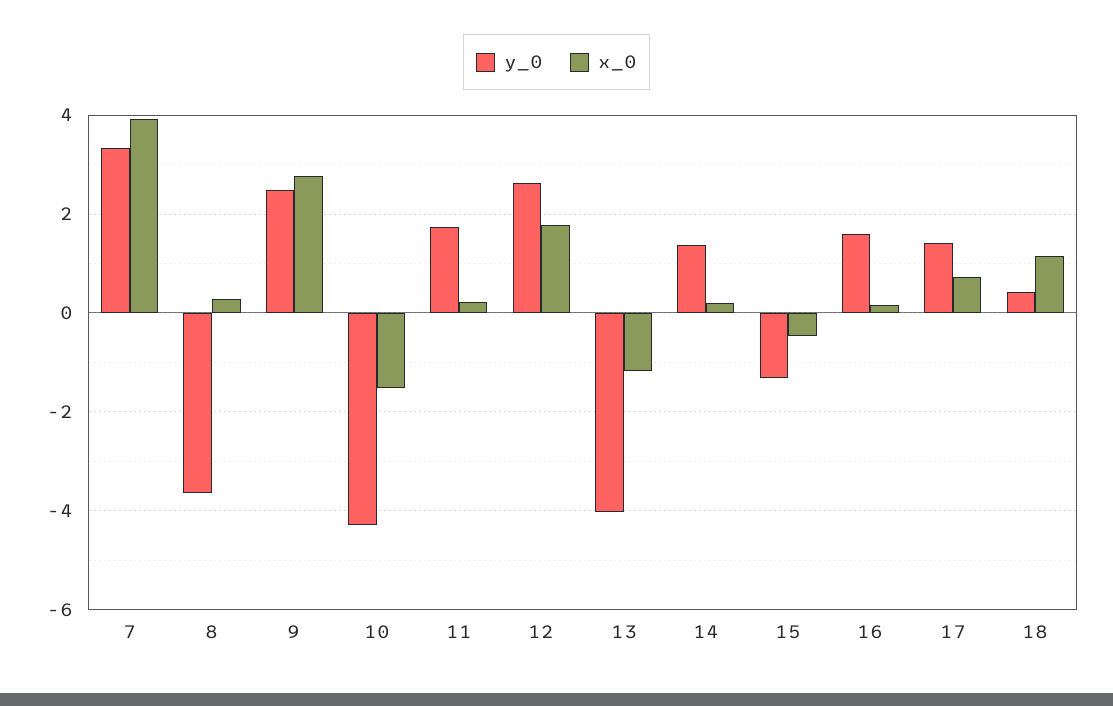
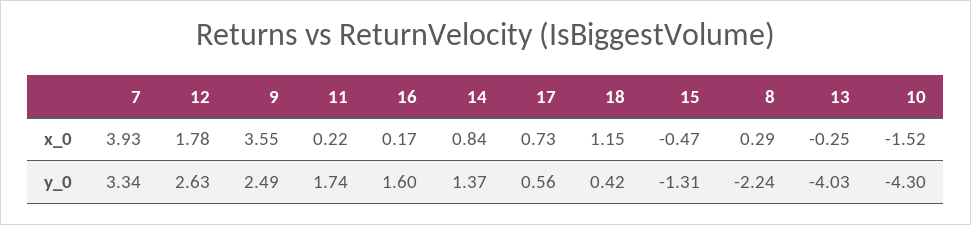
  {
    "y_0": {
      "7": 3.34,
-     "8": -3.6,
+     "8": -2.24,
      "9": 2.49,
      "10": -4.3,
      "11": 1.74,
      "12": 2.63,
      "13": -4.03,
      "14": 1.37,
      "15": -1.31,
      "16": 1.6,
-     "17": 1.4,
+     "17": 0.56,
      "18": 0.42
    },
    "x_0": {
      "7": 3.93,
      "8": 0.29,
-     "9": 2.8,
+     "9": 3.55,
      "10": -1.52,
      "11": 0.22,
      "12": 1.78,
-     "13": -1.2,
+     "13": -0.25,
-     "14": 0.2,
+     "14": 0.84,
      "15": -0.47,
      "16": 0.17,
      "17": 0.73,
      "18": 1.15
    }
  }

